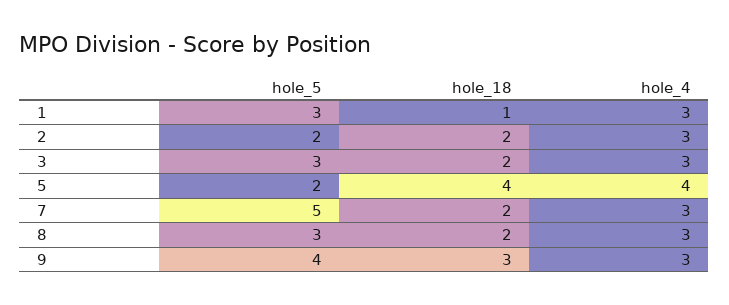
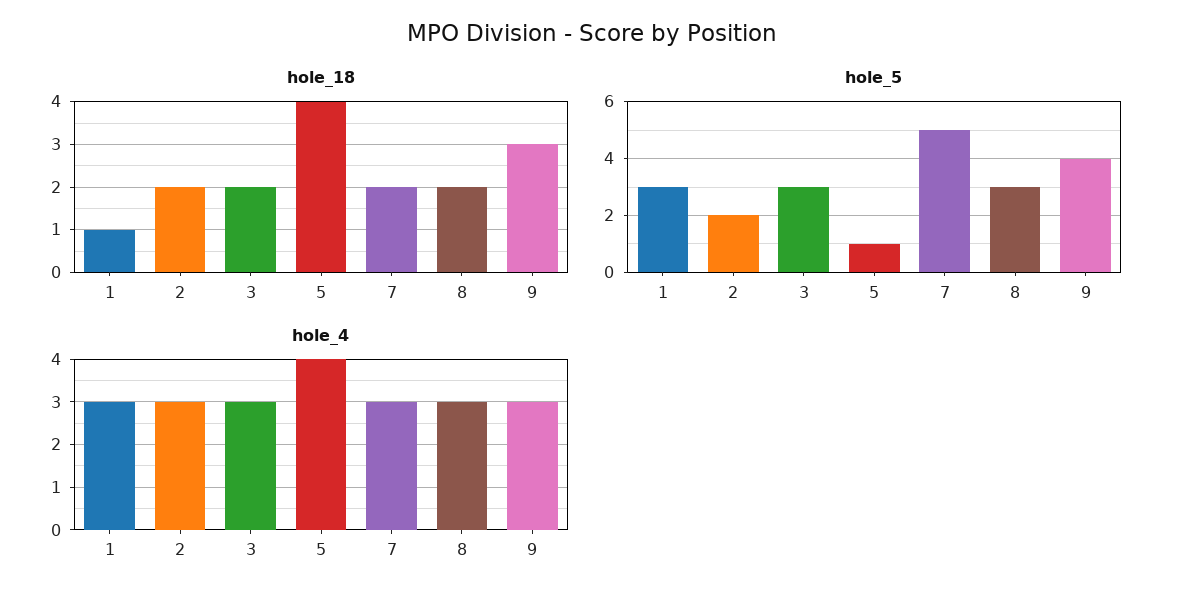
  {
    "hole_5": {
      "1": 3,
      "2": 2,
      "3": 3,
-     "5": 2,
+     "5": 1,
      "7": 5,
      "8": 3,
      "9": 4
    },
    "hole_18": {
      "1": 1,
      "2": 2,
      "3": 2,
      "5": 4,
      "7": 2,
      "8": 2,
      "9": 3
    },
    "hole_4": {
      "1": 3,
      "2": 3,
      "3": 3,
      "5": 4,
      "7": 3,
      "8": 3,
      "9": 3
    }
  }

